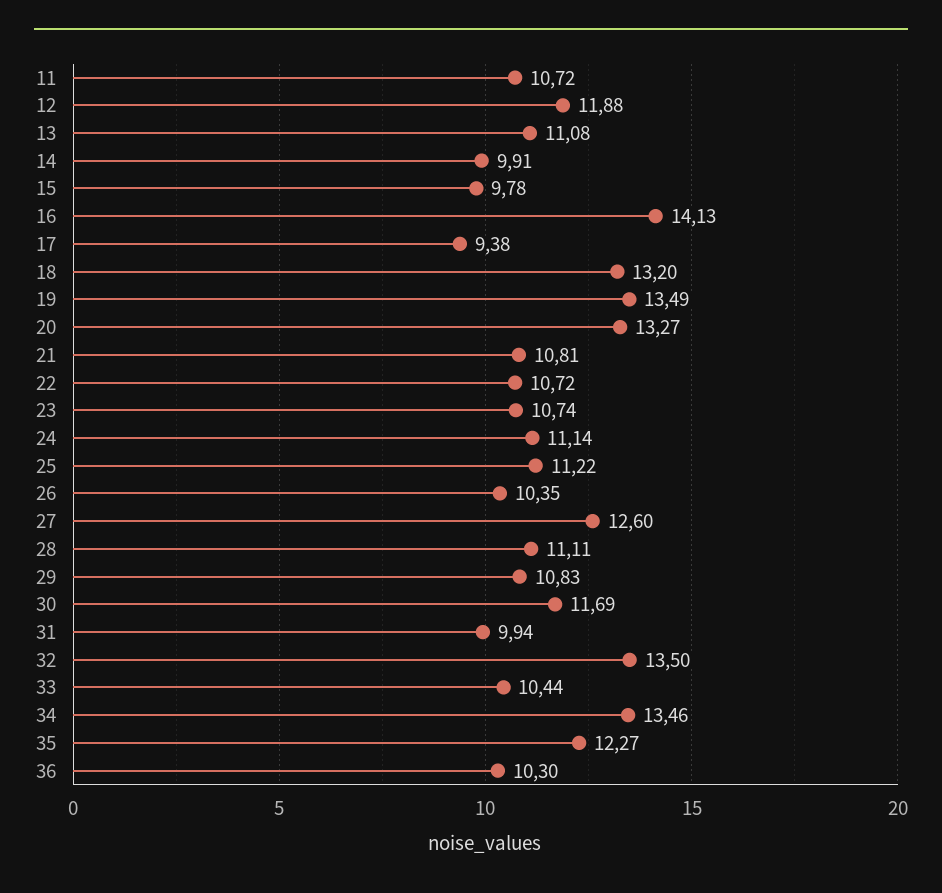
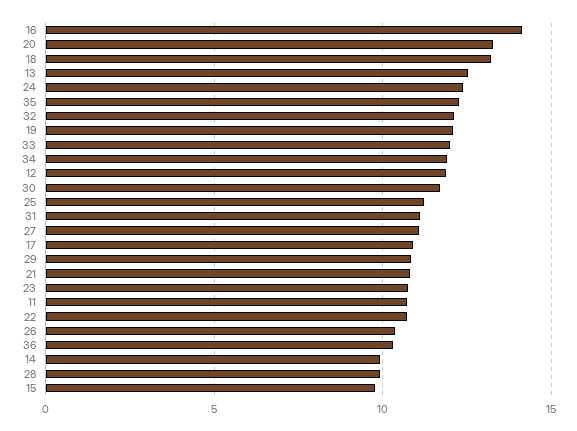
  {
    "11": 10.72,
    "12": 11.88,
-   "13": 11.08,
+   "13": 12.5,
    "14": 9.91,
    "15": 9.78,
    "16": 14.13,
-   "17": 9.38,
+   "17": 11,
    "18": 13.2,
-   "19": 13.49,
+   "19": 12,
    "20": 13.27,
    "21": 10.81,
    "22": 10.72,
    "23": 10.74,
-   "24": 11.14,
+   "24": 12.5,
    "25": 11.22,
    "26": 10.35,
-   "27": 12.6,
+   "27": 11,
-   "28": 11.11,
+   "28": 10,
    "29": 10.83,
    "30": 11.69,
-   "31": 9.94,
+   "31": 11,
-   "32": 13.5,
+   "32": 12,
-   "33": 10.44,
+   "33": 12,
-   "34": 13.46,
+   "34": 12,
    "35": 12.27,
    "36": 10.3
  }

